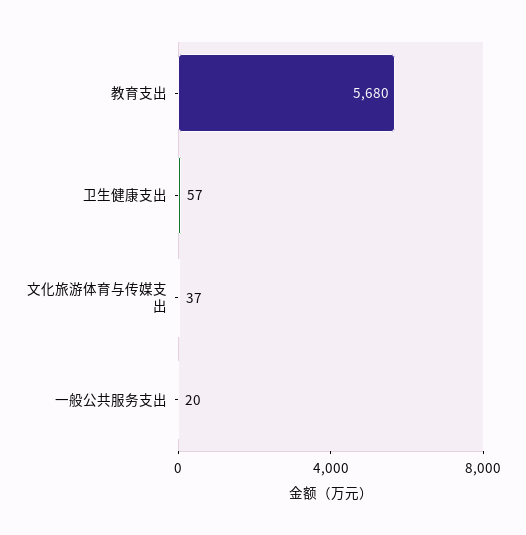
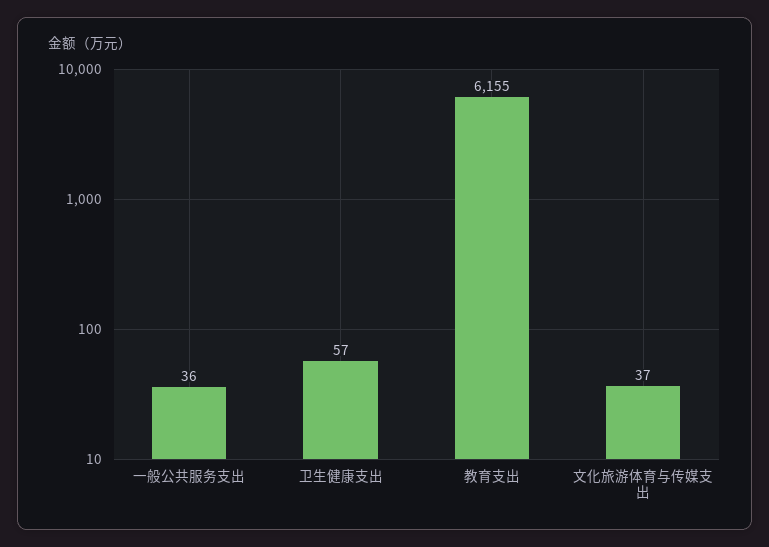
  {
-   "教育支出": 5680,
+   "教育支出": 6155,
    "卫生健康支出": 57,
    "文化旅游体育与传媒支出": 37,
-   "一般公共服务支出": 20
+   "一般公共服务支出": 36
  }

